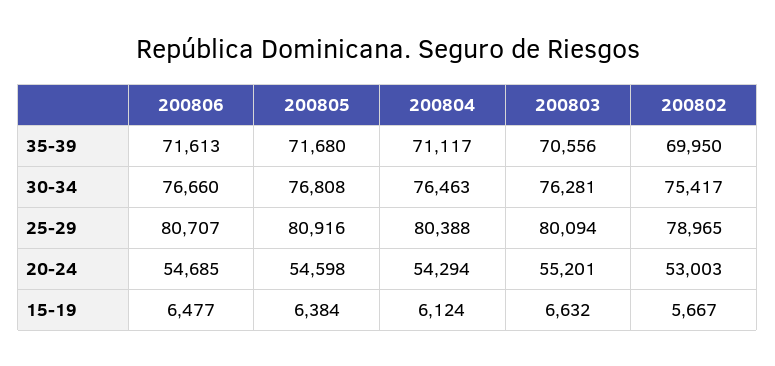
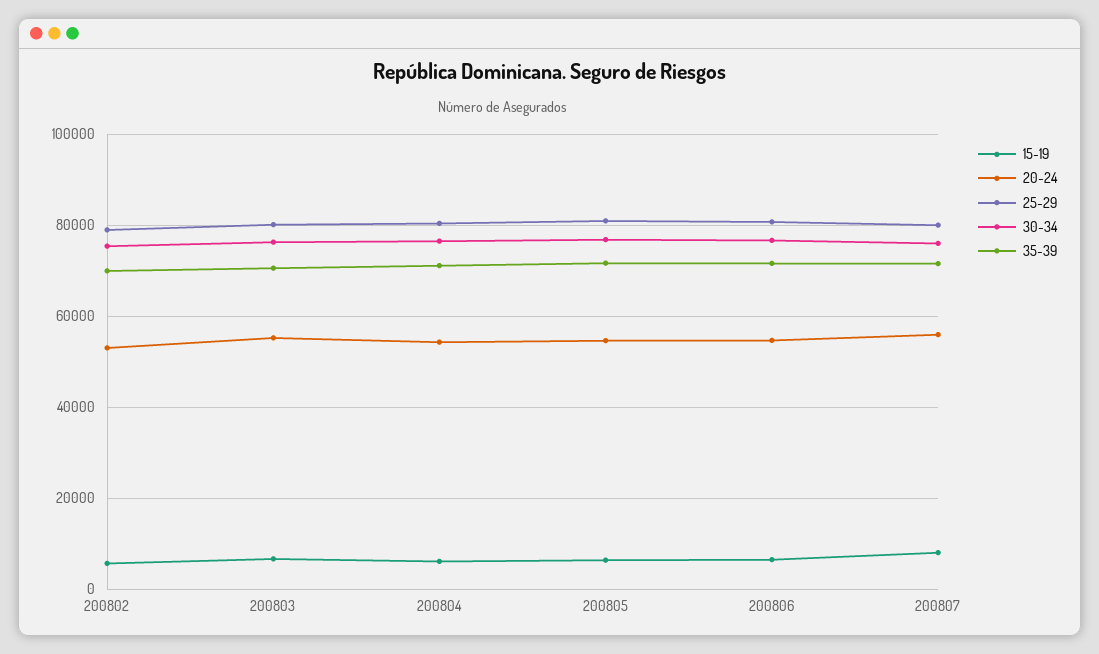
  {
    "35-39": {
      "200806": 71613,
      "200805": 71680,
      "200804": 71117,
      "200803": 70556,
-     "200802": 69950
+     "200802": 69950,
+     "200807": 72000
    },
    "30-34": {
      "200806": 76660,
      "200805": 76808,
      "200804": 76463,
      "200803": 76281,
-     "200802": 75417
+     "200802": 75417,
+     "200807": 76000
    },
    "25-29": {
      "200806": 80707,
      "200805": 80916,
      "200804": 80388,
      "200803": 80094,
-     "200802": 78965
+     "200802": 78965,
+     "200807": 80000
    },
    "20-24": {
      "200806": 54685,
      "200805": 54598,
      "200804": 54294,
      "200803": 55201,
-     "200802": 53003
+     "200802": 53003,
+     "200807": 56000
    },
    "15-19": {
      "200806": 6477,
      "200805": 6384,
      "200804": 6124,
      "200803": 6632,
-     "200802": 5667
+     "200802": 5667,
+     "200807": 8000
    }
  }

